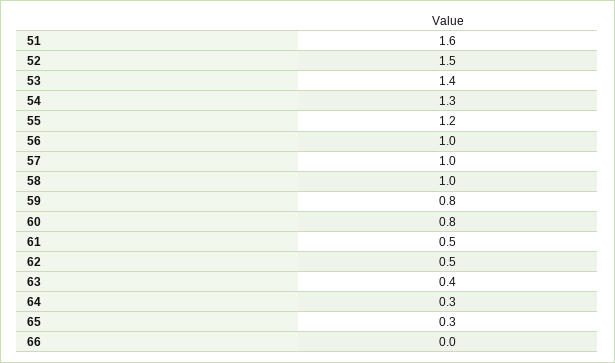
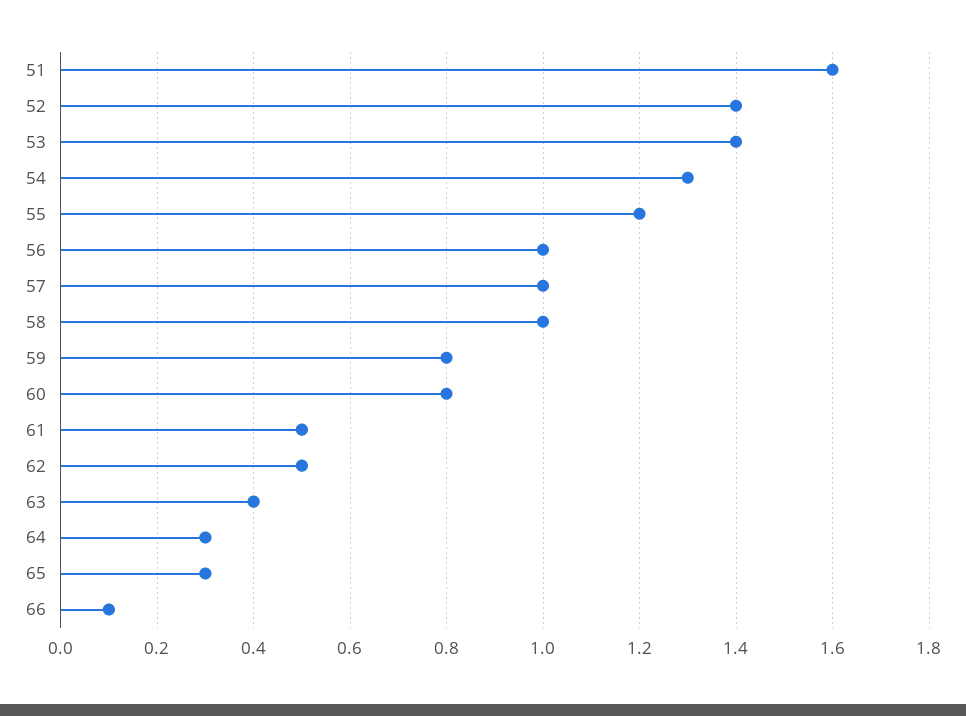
  {
    "51": 1.6,
-   "52": 1.5,
+   "52": 1.4,
    "53": 1.4,
    "54": 1.3,
    "55": 1.2,
    "56": 1,
    "57": 1,
    "58": 1,
    "59": 0.8,
    "60": 0.8,
    "61": 0.5,
    "62": 0.5,
    "63": 0.4,
    "64": 0.3,
    "65": 0.3,
-   "66": 0
+   "66": 0.1
  }

